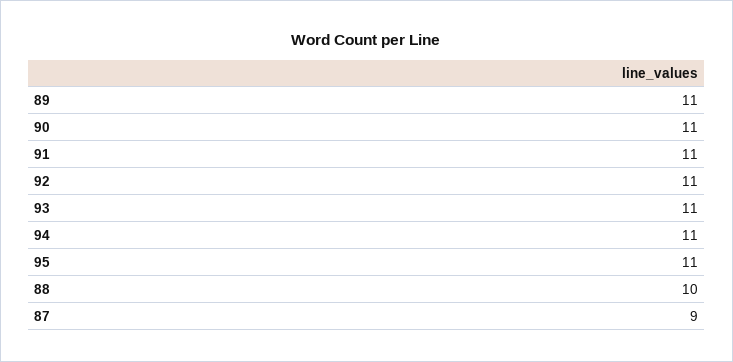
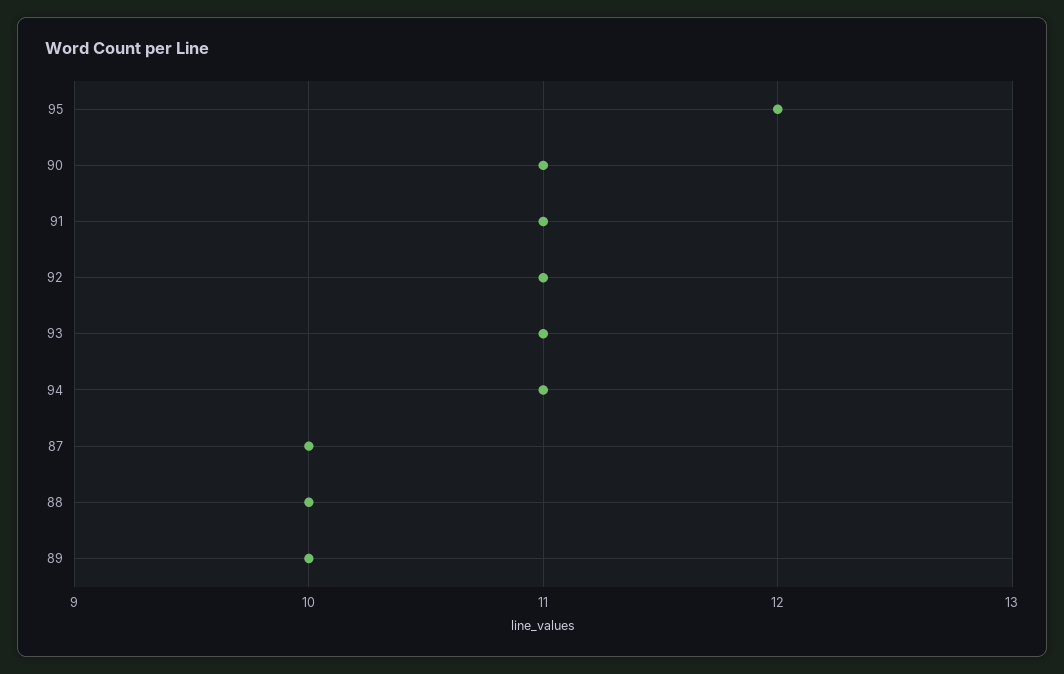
  {
-   "89": 11,
+   "89": 10,
    "90": 11,
    "91": 11,
    "92": 11,
    "93": 11,
    "94": 11,
-   "95": 11,
+   "95": 12,
    "88": 10,
-   "87": 9
+   "87": 10
  }

